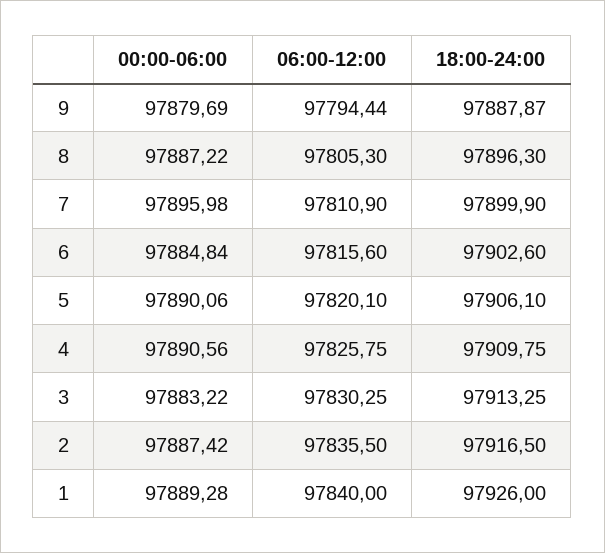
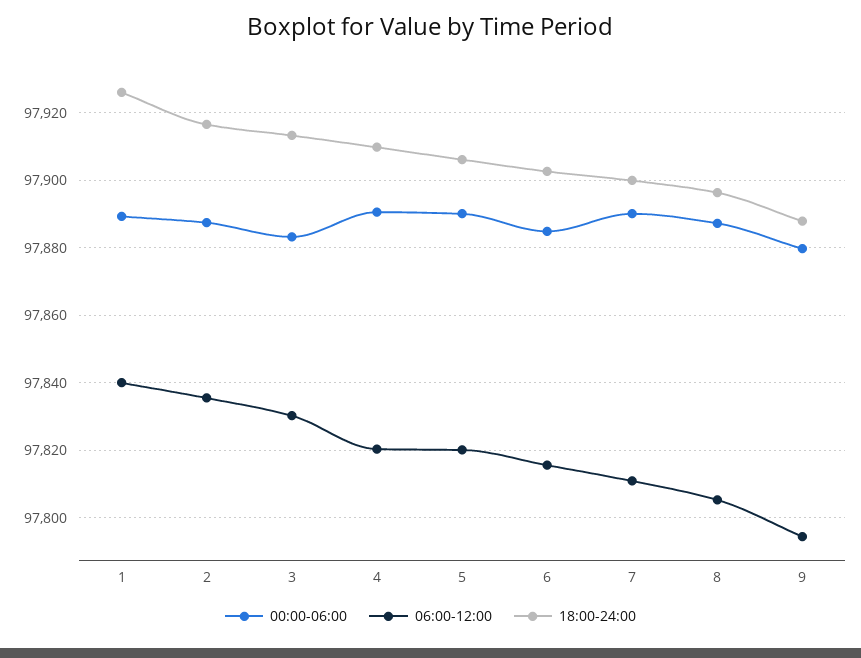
  {
    "00:00-06:00": {
      "9": 97879.69,
      "8": 97887.22,
-     "7": 97895.98,
+     "7": 97890,
      "6": 97884.84,
      "5": 97890.06,
      "4": 97890.56,
      "3": 97883.22,
      "2": 97887.42,
      "1": 97889.28
    },
    "06:00-12:00": {
      "9": 97794.44,
      "8": 97805.3,
      "7": 97810.9,
      "6": 97815.6,
      "5": 97820.1,
-     "4": 97825.75,
+     "4": 97820,
      "3": 97830.25,
      "2": 97835.5,
      "1": 97840
    },
    "18:00-24:00": {
      "9": 97887.87,
      "8": 97896.3,
      "7": 97899.9,
      "6": 97902.6,
      "5": 97906.1,
      "4": 97909.75,
      "3": 97913.25,
      "2": 97916.5,
      "1": 97926
    }
  }

